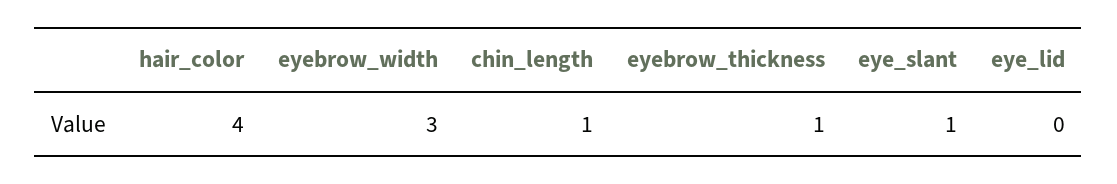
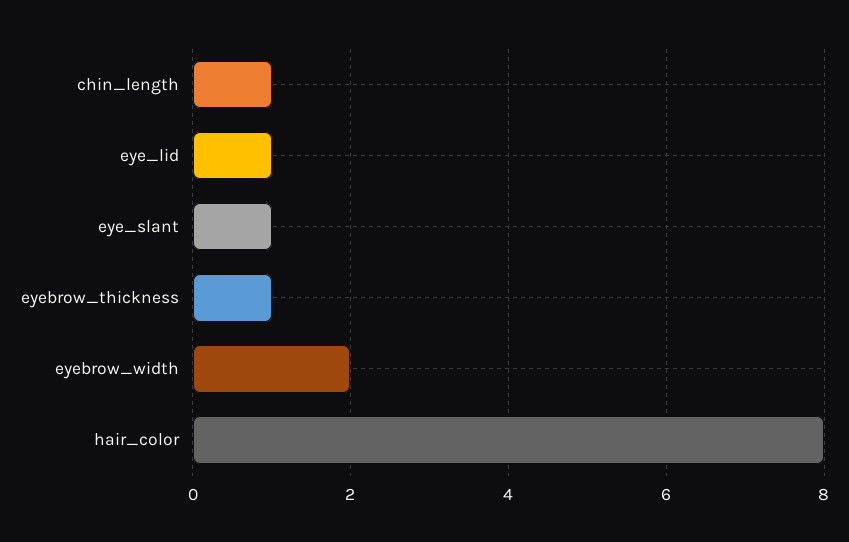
  {
-   "hair_color": 4,
+   "hair_color": 8,
-   "eyebrow_width": 3,
+   "eyebrow_width": 2,
    "chin_length": 1,
    "eyebrow_thickness": 1,
    "eye_slant": 1,
-   "eye_lid": 0
+   "eye_lid": 1
  }

